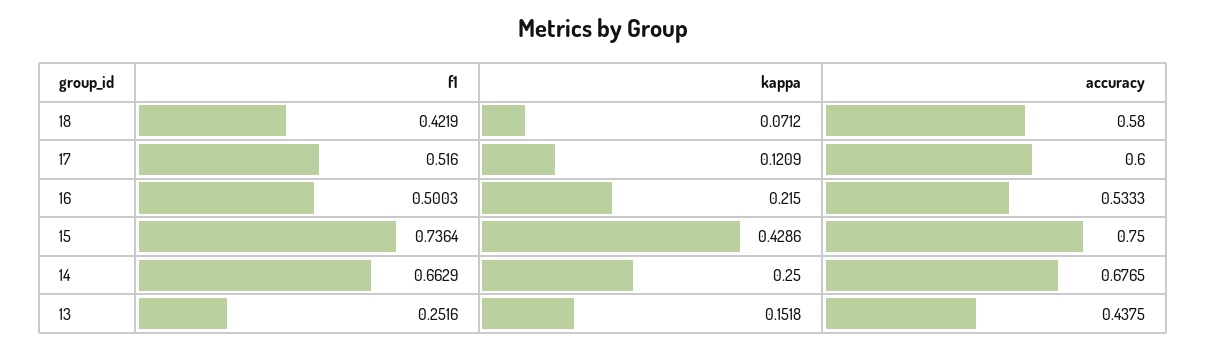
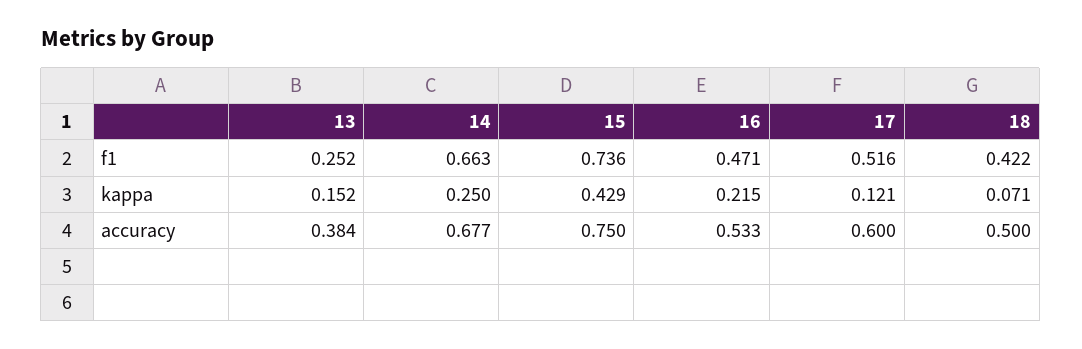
  {
    "f1": {
      "18": 0.4219,
      "17": 0.516,
-     "16": 0.5003,
+     "16": 0.471,
      "15": 0.7364,
      "14": 0.6629,
      "13": 0.2516
    },
    "kappa": {
      "18": 0.0712,
      "17": 0.1209,
      "16": 0.215,
      "15": 0.4286,
      "14": 0.25,
      "13": 0.1518
    },
    "accuracy": {
-     "18": 0.58,
+     "18": 0.5,
      "17": 0.6,
      "16": 0.5333,
      "15": 0.75,
      "14": 0.6765,
-     "13": 0.4375
+     "13": 0.384
    }
  }

